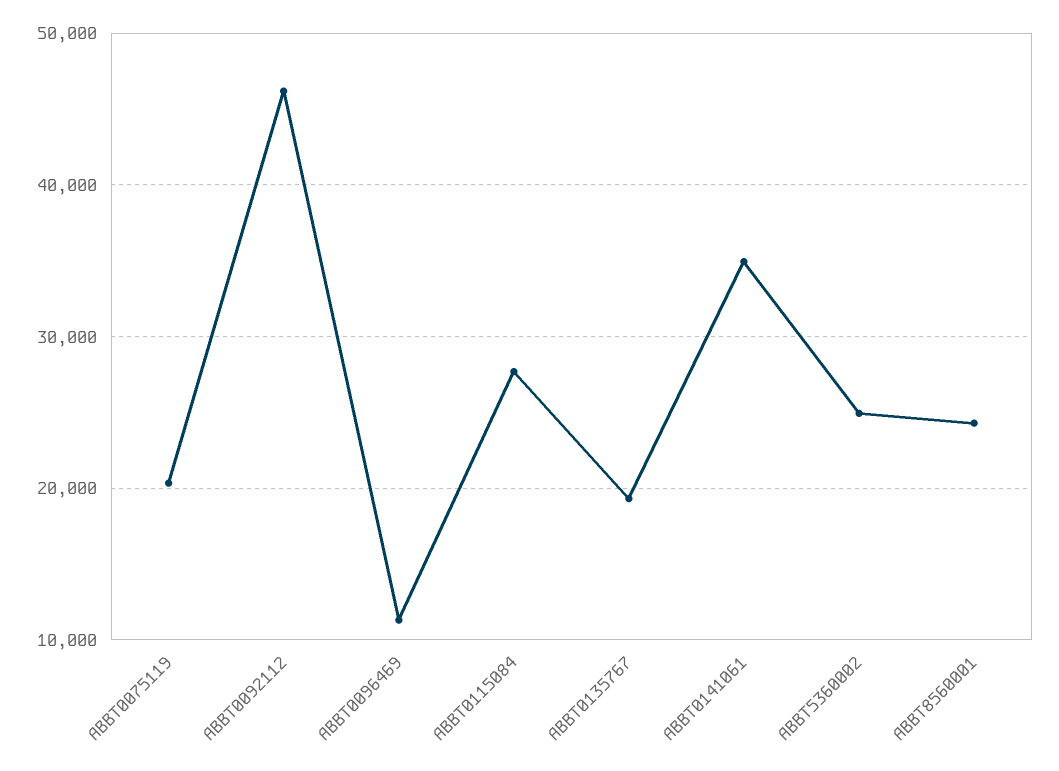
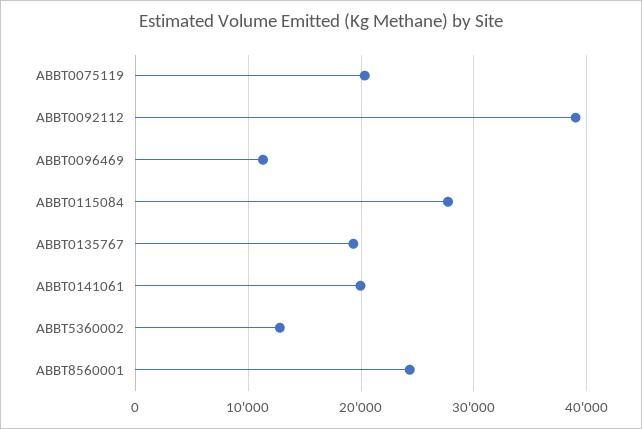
  {
    "ABBT0075119": 20000,
-   "ABBT0092112": 46000,
+   "ABBT0092112": 39000,
    "ABBT0096469": 11000,
    "ABBT0115084": 28000,
    "ABBT0135767": 19000,
-   "ABBT0141061": 35000,
+   "ABBT0141061": 20000,
-   "ABBT5360002": 25000,
+   "ABBT5360002": 13000,
    "ABBT8560001": 24000
  }

